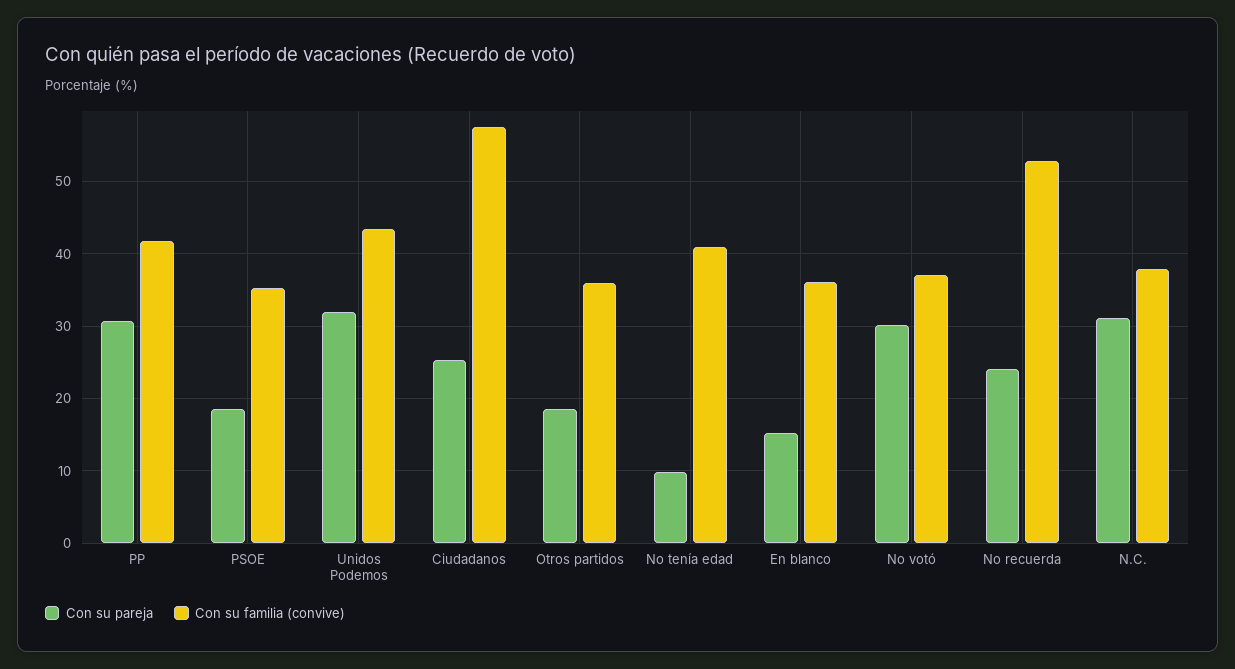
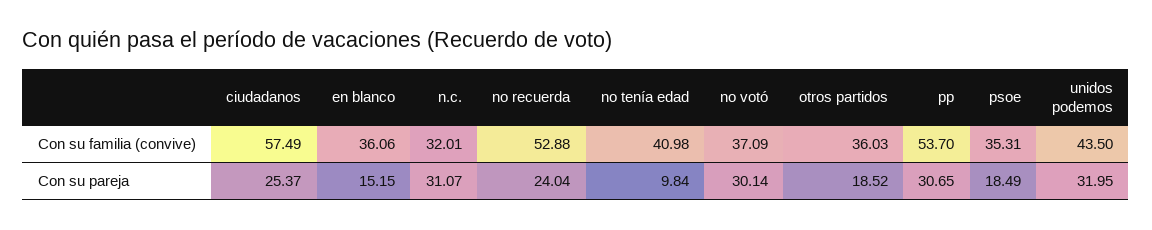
  {
    "Con su pareja": {
      "PP": 30.65,
      "PSOE": 18.49,
      "Unidos Podemos": 31.95,
      "Ciudadanos": 25.37,
      "Otros partidos": 18.52,
      "No tenía edad": 9.84,
      "En blanco": 15.15,
      "No votó": 30.14,
      "No recuerda": 24.04,
      "N.C.": 31.07
    },
    "Con su familia (convive)": {
-     "PP": 42,
+     "PP": 53.7,
      "PSOE": 35.31,
      "Unidos Podemos": 43.5,
      "Ciudadanos": 57.49,
      "Otros partidos": 36.03,
      "No tenía edad": 40.98,
      "En blanco": 36.06,
      "No votó": 37.09,
      "No recuerda": 52.88,
-     "N.C.": 38
+     "N.C.": 32.01
    }
  }

